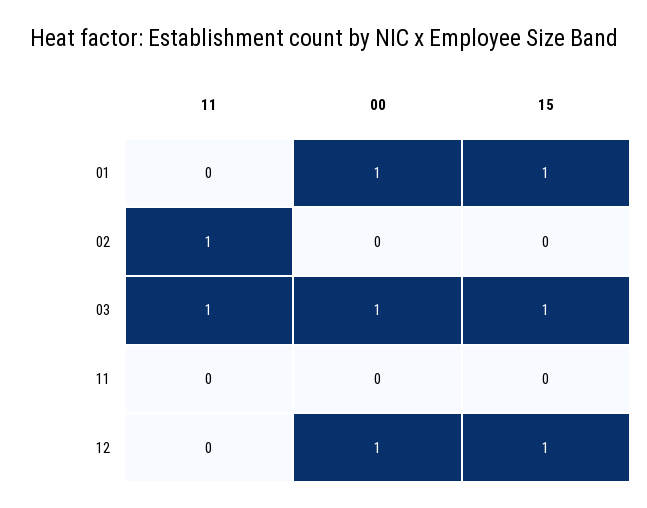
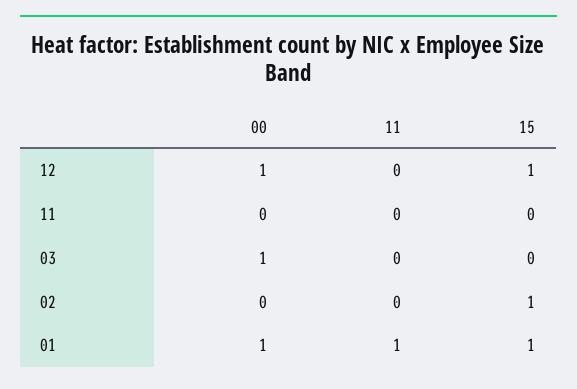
  {
    "11": {
-     "01": 0,
+     "01": 1,
-     "02": 1,
+     "02": 0,
-     "03": 1,
+     "03": 0,
      "11": 0,
      "12": 0
    },
    "00": {
      "01": 1,
      "02": 0,
      "03": 1,
      "11": 0,
      "12": 1
    },
    "15": {
      "01": 1,
-     "02": 0,
+     "02": 1,
-     "03": 1,
+     "03": 0,
      "11": 0,
      "12": 1
    }
  }

